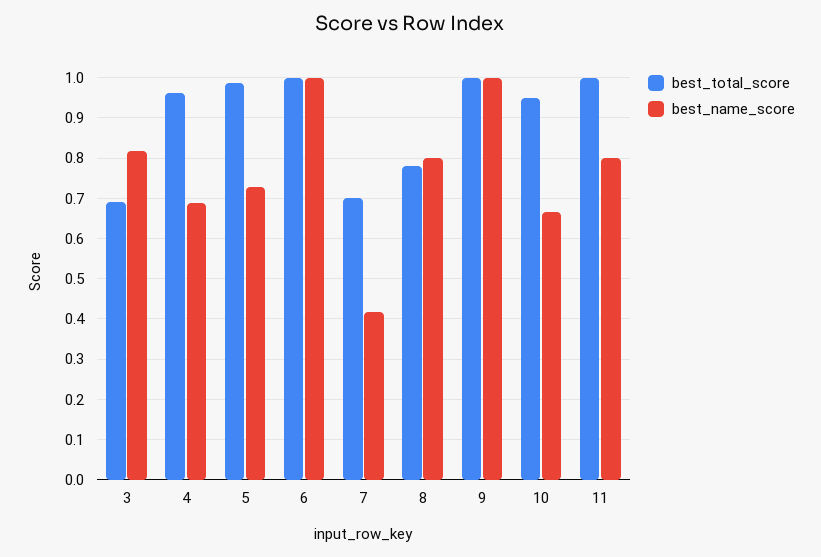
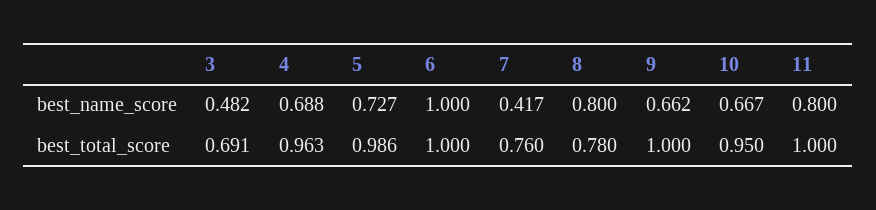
  {
    "best_total_score": {
      "3": 0.691,
      "4": 0.963,
      "5": 0.986,
      "6": 1,
-     "7": 0.7,
+     "7": 0.76,
      "8": 0.78,
      "9": 1,
      "10": 0.95,
      "11": 1
    },
    "best_name_score": {
-     "3": 0.82,
+     "3": 0.482,
      "4": 0.688,
      "5": 0.727,
      "6": 1,
      "7": 0.417,
      "8": 0.8,
-     "9": 1,
+     "9": 0.662,
      "10": 0.667,
      "11": 0.8
    }
  }

